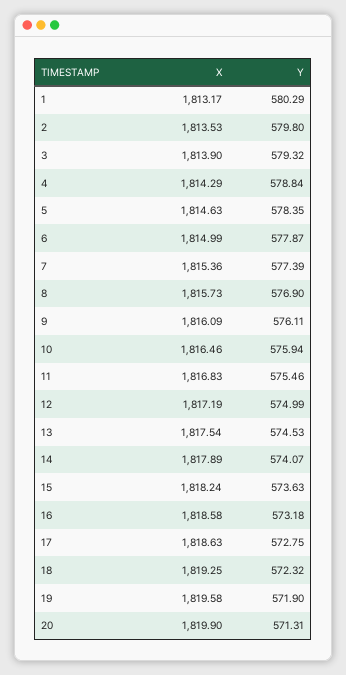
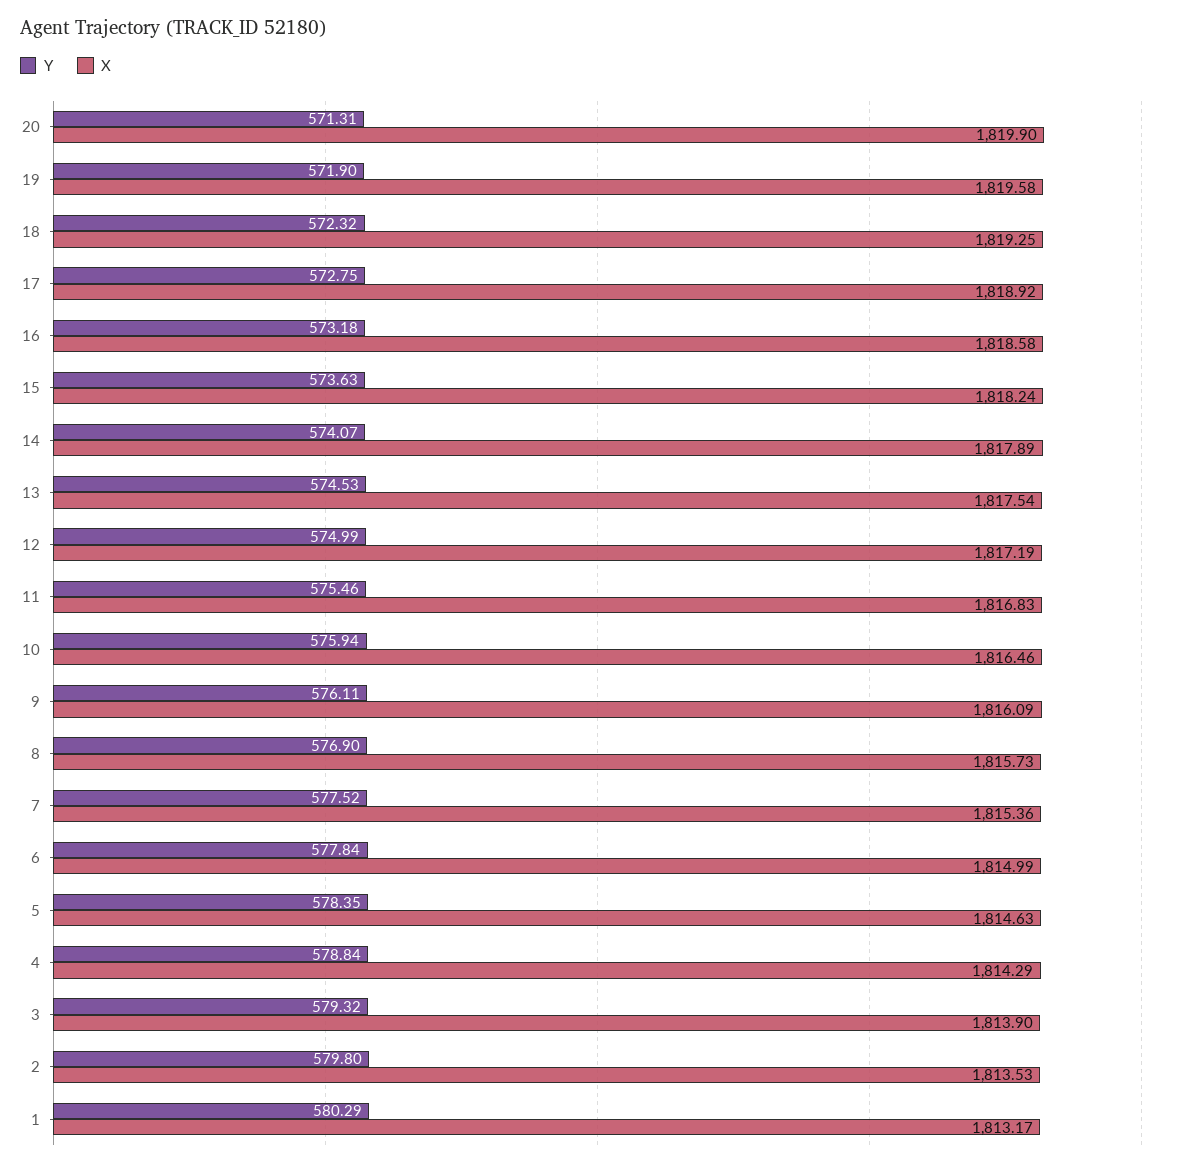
  {
    "X": {
      "1": 1813.17,
      "2": 1813.53,
      "3": 1813.9,
      "4": 1814.29,
      "5": 1814.63,
      "6": 1814.99,
      "7": 1815.36,
      "8": 1815.73,
      "9": 1816.09,
      "10": 1816.46,
      "11": 1816.83,
      "12": 1817.19,
      "13": 1817.54,
      "14": 1817.89,
      "15": 1818.24,
      "16": 1818.58,
-     "17": 1818.63,
+     "17": 1818.92,
      "18": 1819.25,
      "19": 1819.58,
      "20": 1819.9
    },
    "Y": {
      "1": 580.29,
      "2": 579.8,
      "3": 579.32,
      "4": 578.84,
      "5": 578.35,
-     "6": 577.87,
+     "6": 577.84,
-     "7": 577.39,
+     "7": 577.52,
      "8": 576.9,
      "9": 576.11,
      "10": 575.94,
      "11": 575.46,
      "12": 574.99,
      "13": 574.53,
      "14": 574.07,
      "15": 573.63,
      "16": 573.18,
      "17": 572.75,
      "18": 572.32,
      "19": 571.9,
      "20": 571.31
    }
  }

